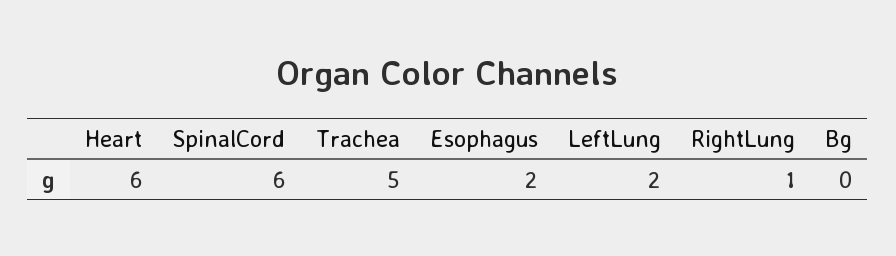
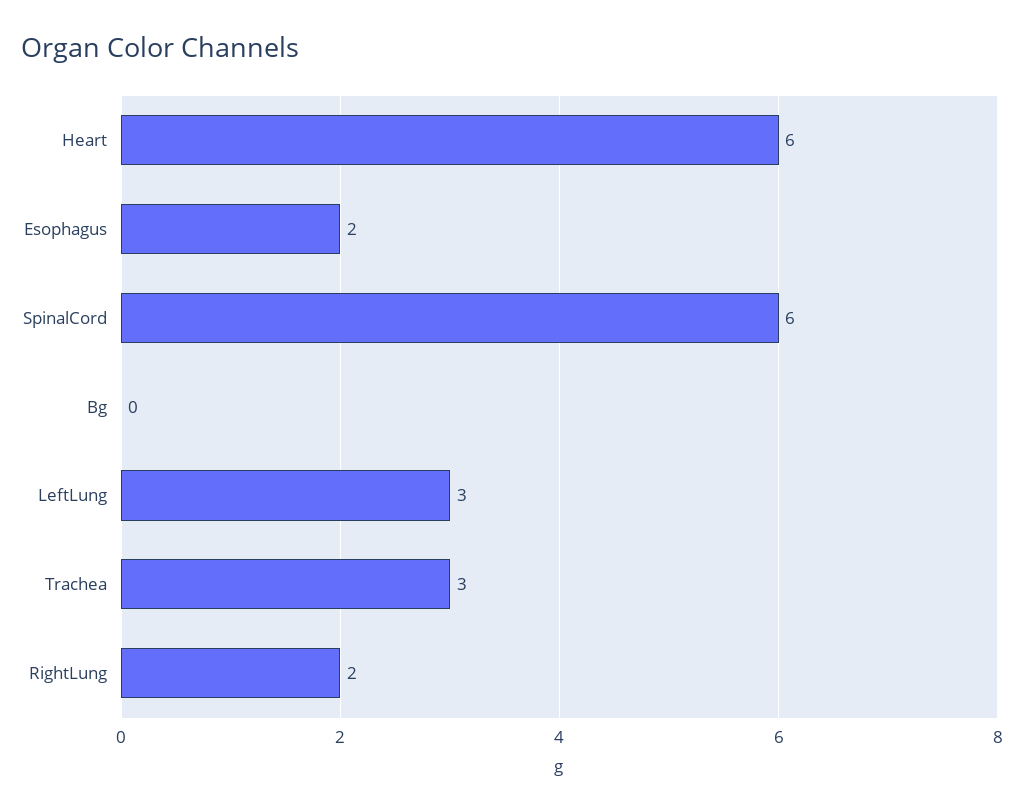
  {
    "Heart": 6,
    "SpinalCord": 6,
-   "Trachea": 5,
+   "Trachea": 3,
    "Esophagus": 2,
-   "LeftLung": 2,
+   "LeftLung": 3,
-   "RightLung": 1,
+   "RightLung": 2,
    "Bg": 0
  }

